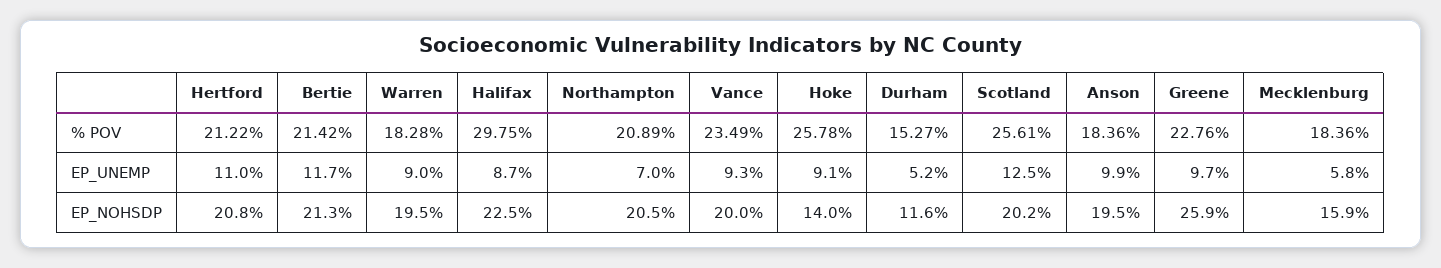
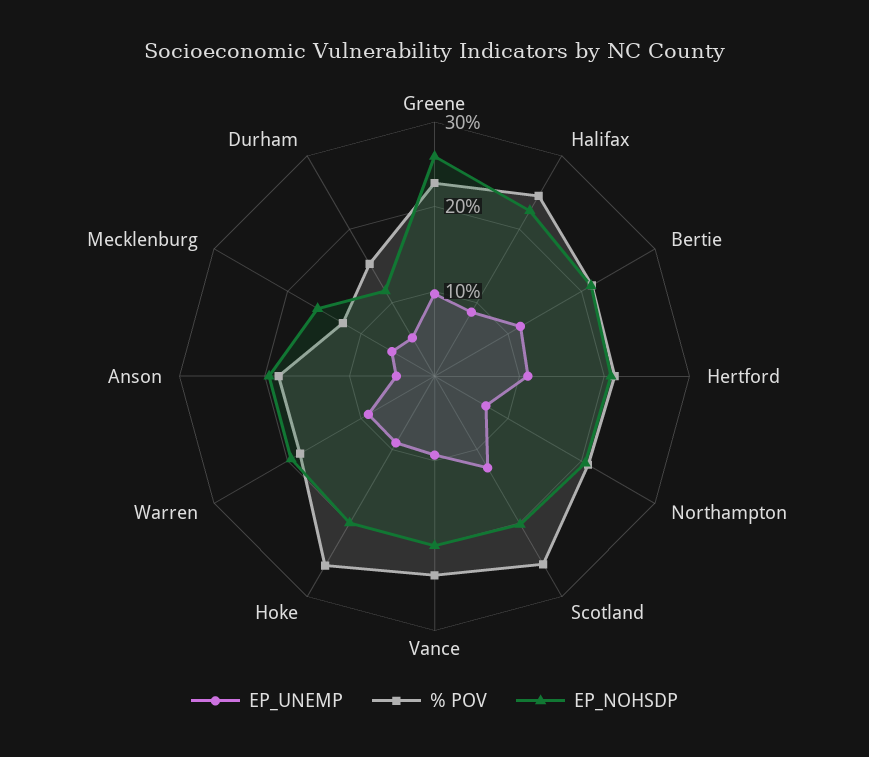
  {
    "% POV": {
      "Hertford": 21.22,
      "Bertie": 21.42,
      "Warren": 18.28,
-     "Halifax": 29.75,
+     "Halifax": 24,
      "Northampton": 20.89,
      "Vance": 23.49,
      "Hoke": 25.78,
      "Durham": 15.27,
      "Scotland": 25.61,
      "Anson": 18.36,
      "Greene": 22.76,
-     "Mecklenburg": 18.36
+     "Mecklenburg": 12
    },
    "EP_UNEMP": {
      "Hertford": 11,
      "Bertie": 11.7,
      "Warren": 9,
      "Halifax": 8.7,
      "Northampton": 7,
      "Vance": 9.3,
      "Hoke": 9.1,
      "Durham": 5.2,
      "Scotland": 12.5,
-     "Anson": 9.9,
+     "Anson": 4,
      "Greene": 9.7,
      "Mecklenburg": 5.8
    },
    "EP_NOHSDP": {
      "Hertford": 20.8,
      "Bertie": 21.3,
      "Warren": 19.5,
      "Halifax": 22.5,
      "Northampton": 20.5,
      "Vance": 20,
-     "Hoke": 14,
+     "Hoke": 20,
      "Durham": 11.6,
      "Scotland": 20.2,
      "Anson": 19.5,
      "Greene": 25.9,
      "Mecklenburg": 15.9
    }
  }

